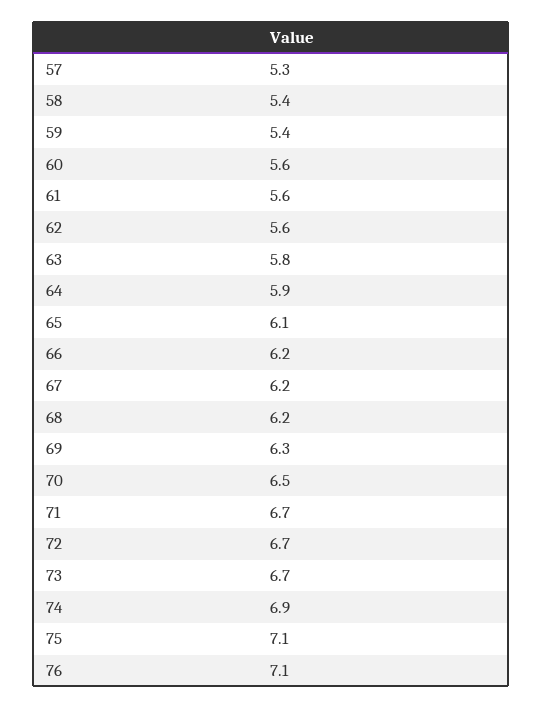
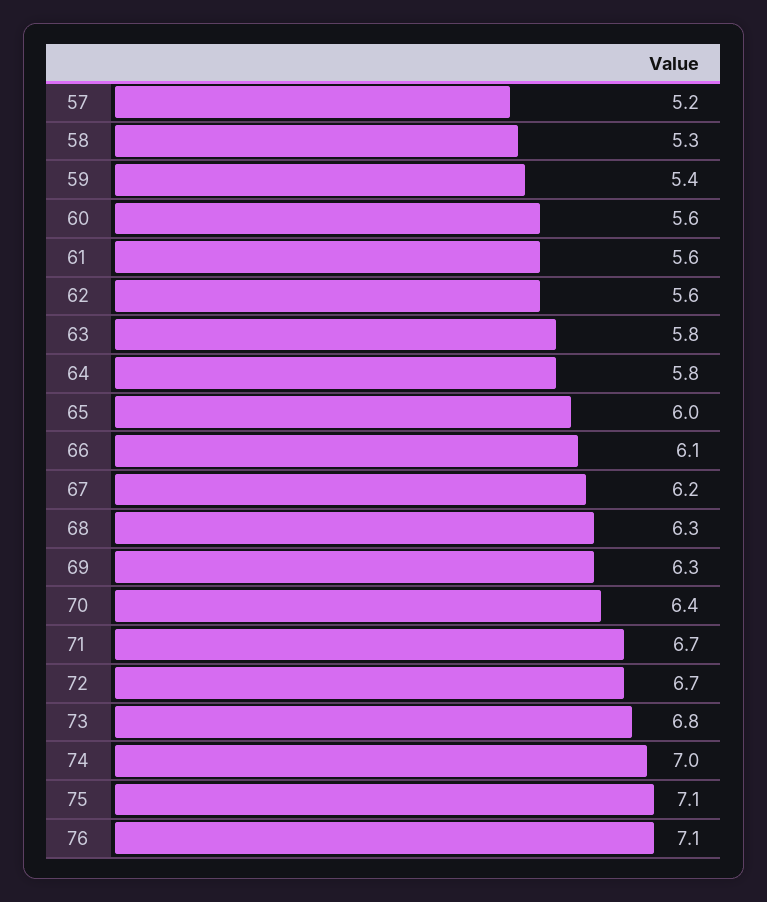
  {
-   "57": 5.3,
+   "57": 5.2,
-   "58": 5.4,
+   "58": 5.3,
    "59": 5.4,
    "60": 5.6,
    "61": 5.6,
    "62": 5.6,
    "63": 5.8,
-   "64": 5.9,
+   "64": 5.8,
-   "65": 6.1,
+   "65": 6,
-   "66": 6.2,
+   "66": 6.1,
    "67": 6.2,
-   "68": 6.2,
+   "68": 6.3,
    "69": 6.3,
-   "70": 6.5,
+   "70": 6.4,
    "71": 6.7,
    "72": 6.7,
-   "73": 6.7,
+   "73": 6.8,
-   "74": 6.9,
+   "74": 7,
    "75": 7.1,
    "76": 7.1
  }

